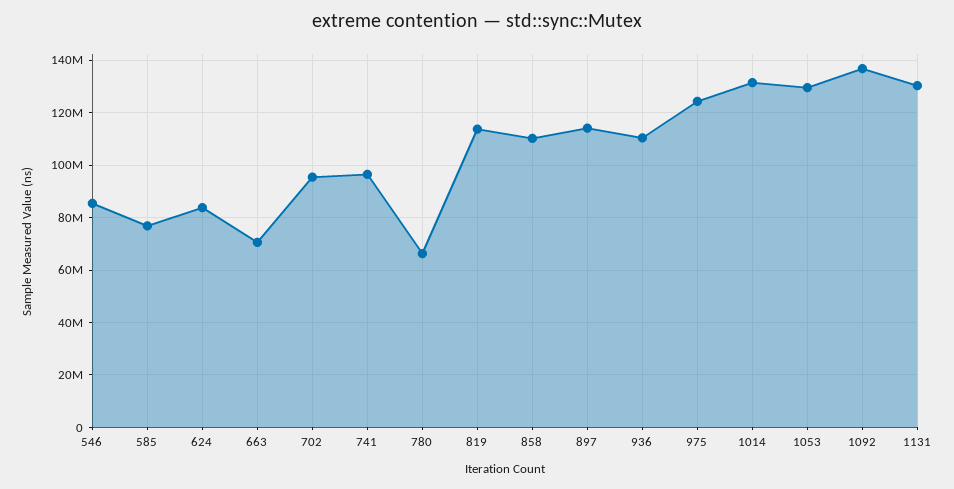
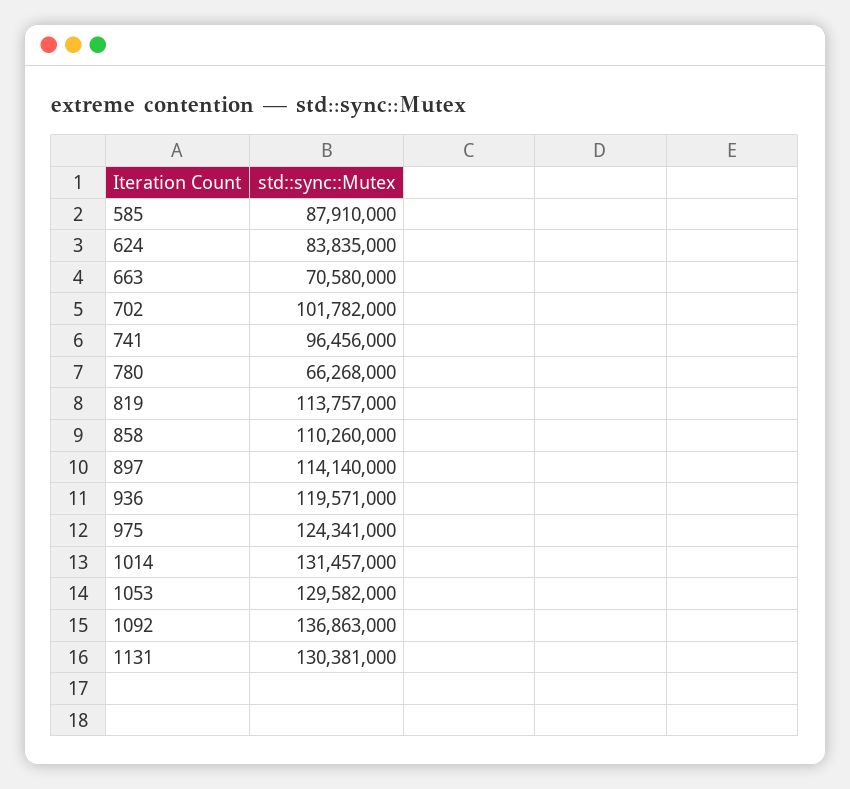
  {
-   "546": 85000000,
-   "585": 77500000,
+   "585": 87910000,
    "624": 83835000,
    "663": 70580000,
-   "702": 95000000,
+   "702": 101782000,
    "741": 96456000,
    "780": 66268000,
    "819": 113757000,
    "858": 110260000,
    "897": 114140000,
-   "936": 110000000,
+   "936": 119571000,
    "975": 124341000,
    "1014": 131457000,
    "1053": 129582000,
    "1092": 136863000,
    "1131": 130381000
  }

